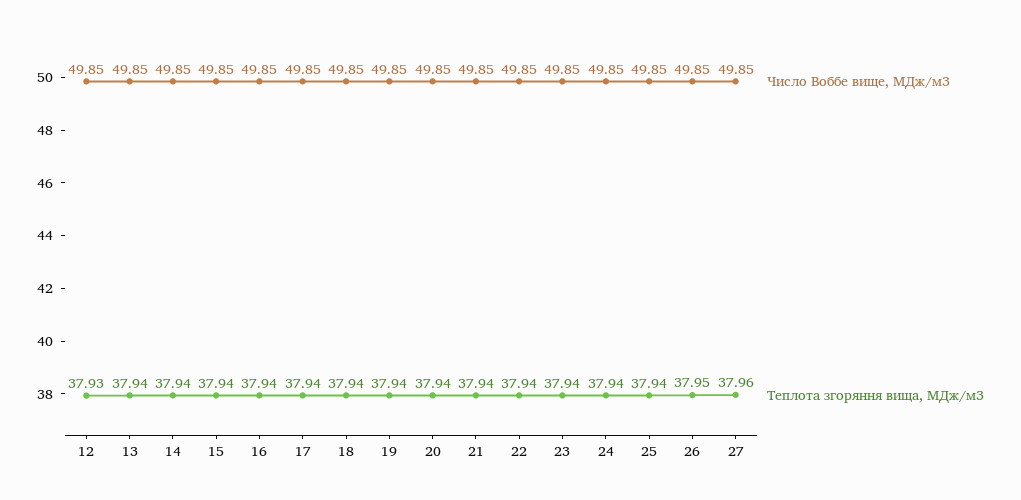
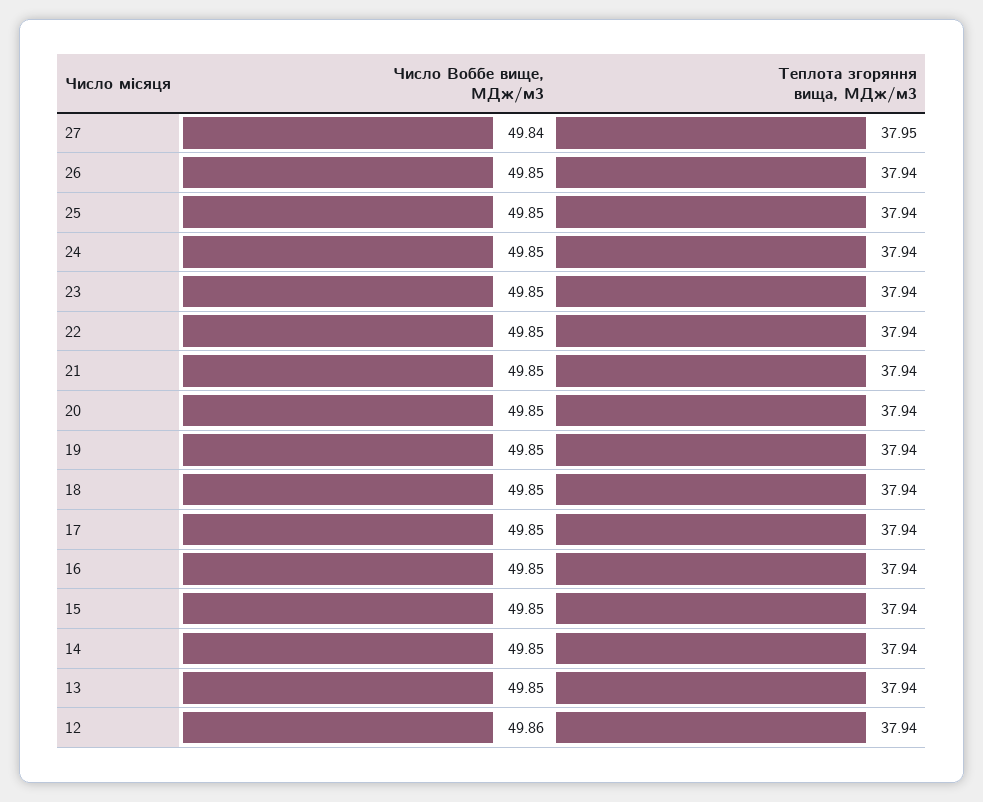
  {
    "Число Воббе вище, МДж/м3": {
-     "12": 49.85,
+     "12": 49.86,
      "13": 49.85,
      "14": 49.85,
      "15": 49.85,
      "16": 49.85,
      "17": 49.85,
      "18": 49.85,
      "19": 49.85,
      "20": 49.85,
      "21": 49.85,
      "22": 49.85,
      "23": 49.85,
      "24": 49.85,
      "25": 49.85,
      "26": 49.85,
-     "27": 49.85
+     "27": 49.84
    },
    "Теплота згоряння вища, МДж/м3": {
-     "12": 37.93,
+     "12": 37.94,
      "13": 37.94,
      "14": 37.94,
      "15": 37.94,
      "16": 37.94,
      "17": 37.94,
      "18": 37.94,
      "19": 37.94,
      "20": 37.94,
      "21": 37.94,
      "22": 37.94,
      "23": 37.94,
      "24": 37.94,
      "25": 37.94,
-     "26": 37.95,
+     "26": 37.94,
-     "27": 37.96
+     "27": 37.95
    }
  }

